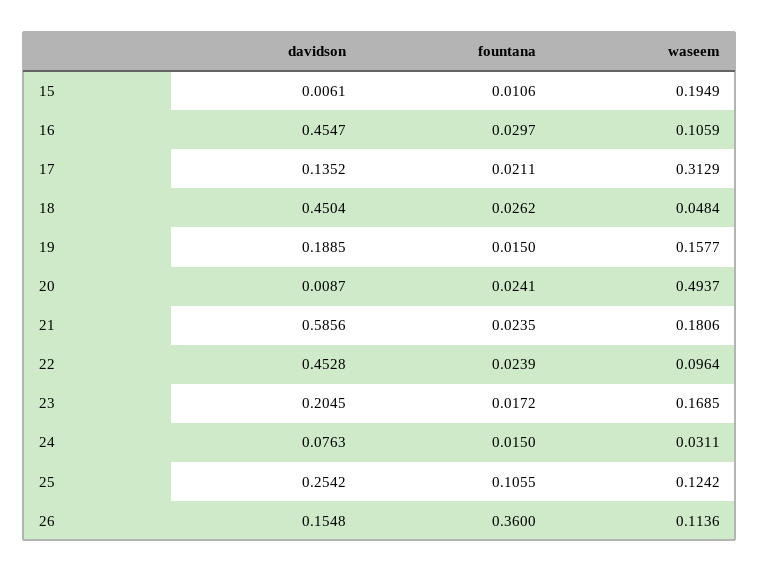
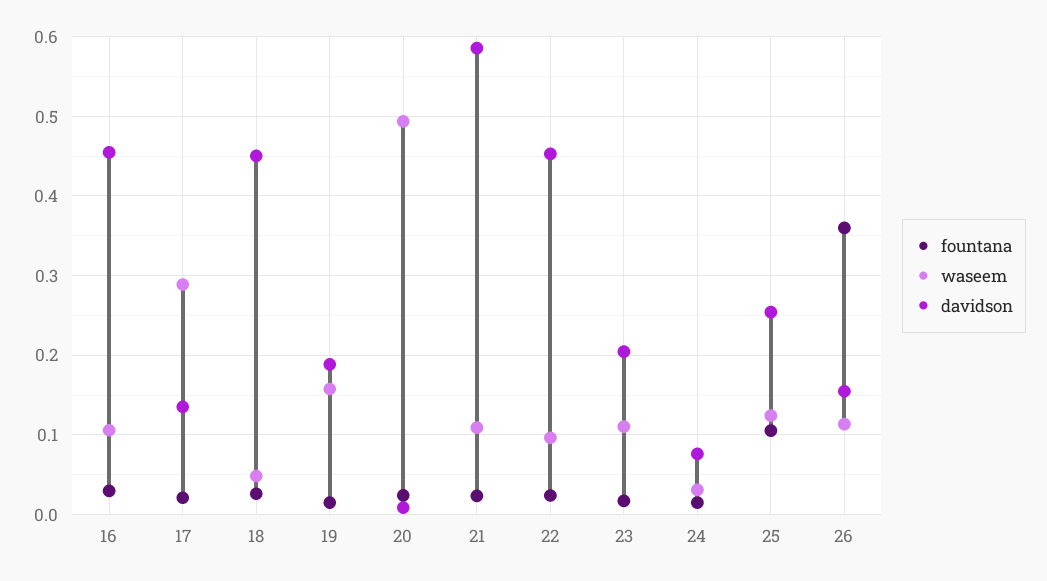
  {
    "davidson": {
-     "15": 0.0061,
      "16": 0.4547,
      "17": 0.1352,
      "18": 0.4504,
      "19": 0.1885,
      "20": 0.0087,
      "21": 0.5856,
      "22": 0.4528,
      "23": 0.2045,
      "24": 0.0763,
      "25": 0.2542,
      "26": 0.1548
    },
    "fountana": {
-     "15": 0.0106,
      "16": 0.0297,
      "17": 0.0211,
      "18": 0.0262,
      "19": 0.015,
      "20": 0.0241,
      "21": 0.0235,
      "22": 0.0239,
      "23": 0.0172,
      "24": 0.015,
      "25": 0.1055,
      "26": 0.36
    },
    "waseem": {
-     "15": 0.1949,
      "16": 0.1059,
-     "17": 0.3129,
+     "17": 0.29,
      "18": 0.0484,
      "19": 0.1577,
      "20": 0.4937,
-     "21": 0.1806,
+     "21": 0.11,
      "22": 0.0964,
-     "23": 0.1685,
+     "23": 0.11,
      "24": 0.0311,
      "25": 0.1242,
      "26": 0.1136
    }
  }

